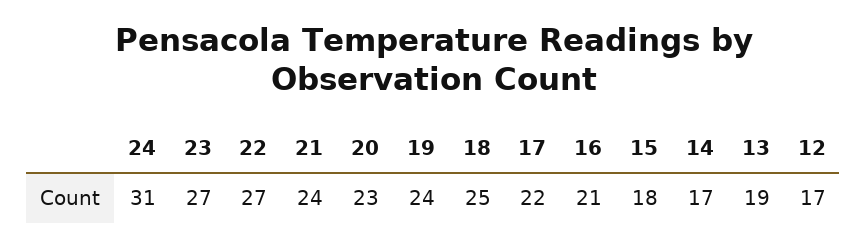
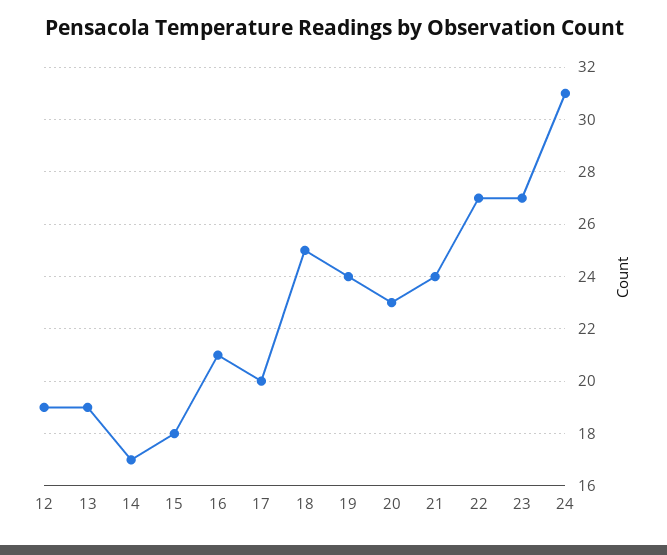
  {
    "24": 31,
    "23": 27,
    "22": 27,
    "21": 24,
    "20": 23,
    "19": 24,
    "18": 25,
-   "17": 22,
+   "17": 20,
    "16": 21,
    "15": 18,
    "14": 17,
    "13": 19,
-   "12": 17
+   "12": 19
  }

